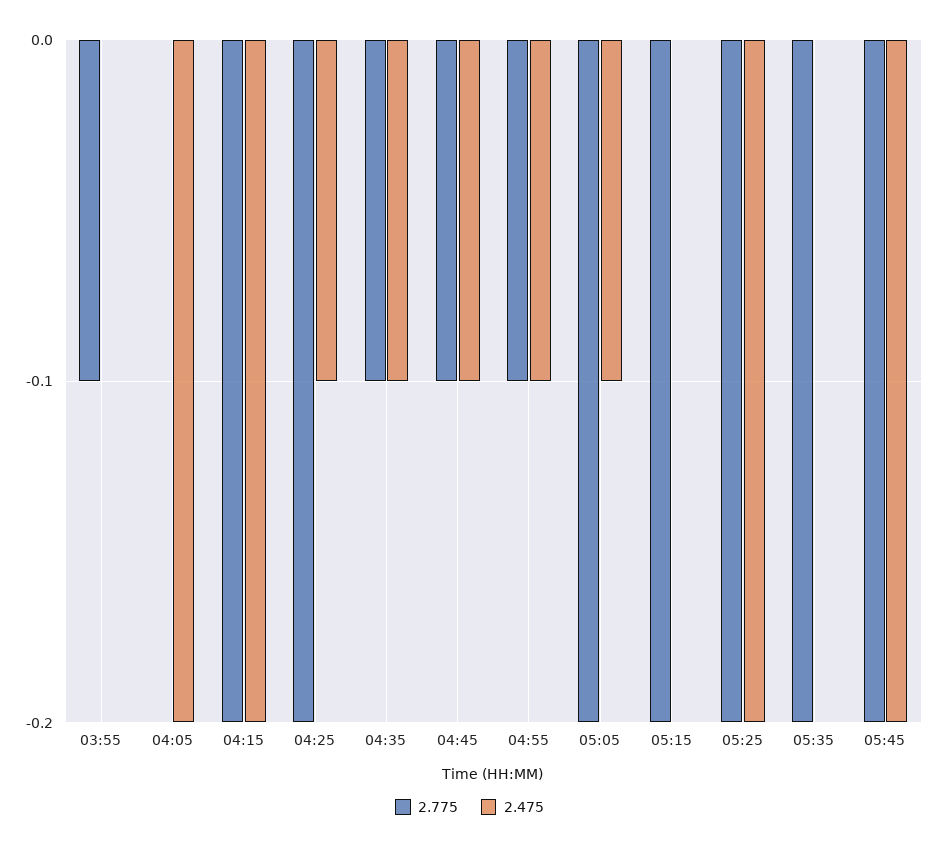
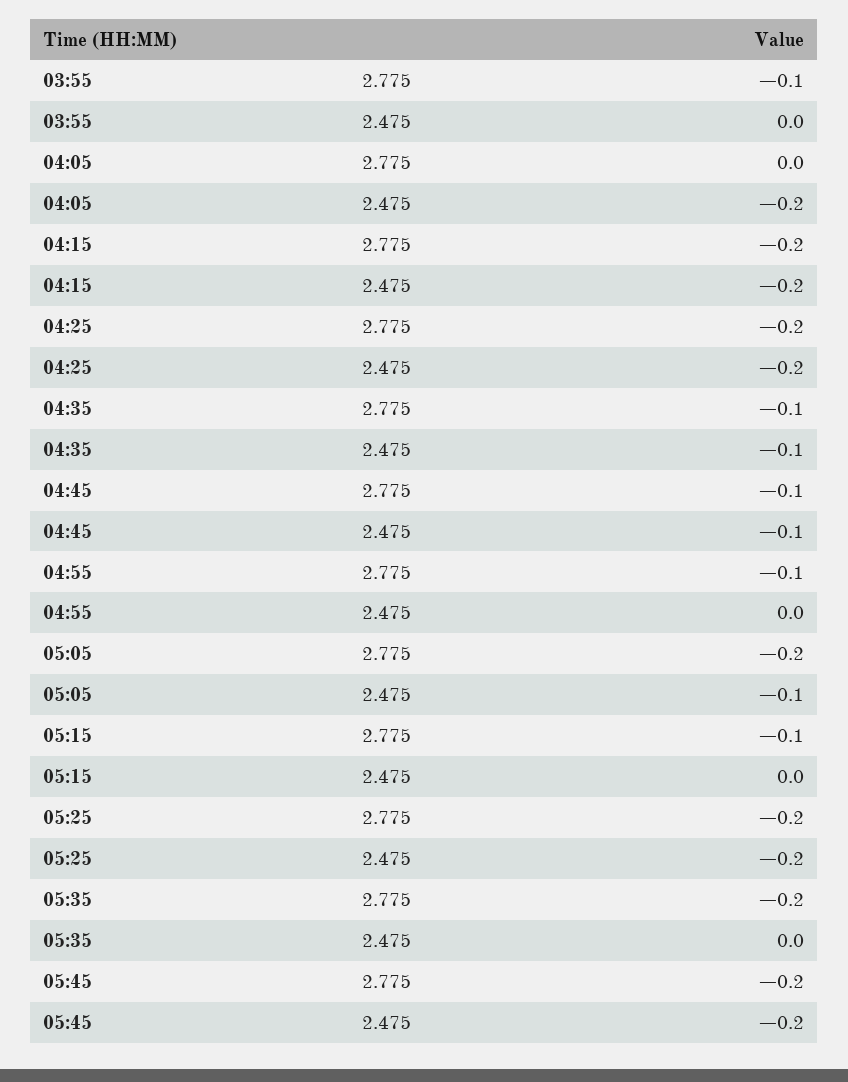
  {
    "2.775": {
      "03:55": -0.1,
      "04:05": 0,
      "04:15": -0.2,
      "04:25": -0.2,
      "04:35": -0.1,
      "04:45": -0.1,
      "04:55": -0.1,
      "05:05": -0.2,
-     "05:15": -0.2,
+     "05:15": -0.1,
      "05:25": -0.2,
      "05:35": -0.2,
      "05:45": -0.2
    },
    "2.475": {
      "03:55": 0,
      "04:05": -0.2,
      "04:15": -0.2,
-     "04:25": -0.1,
+     "04:25": -0.2,
      "04:35": -0.1,
      "04:45": -0.1,
-     "04:55": -0.1,
+     "04:55": 0,
      "05:05": -0.1,
      "05:15": 0,
      "05:25": -0.2,
      "05:35": 0,
      "05:45": -0.2
    }
  }

